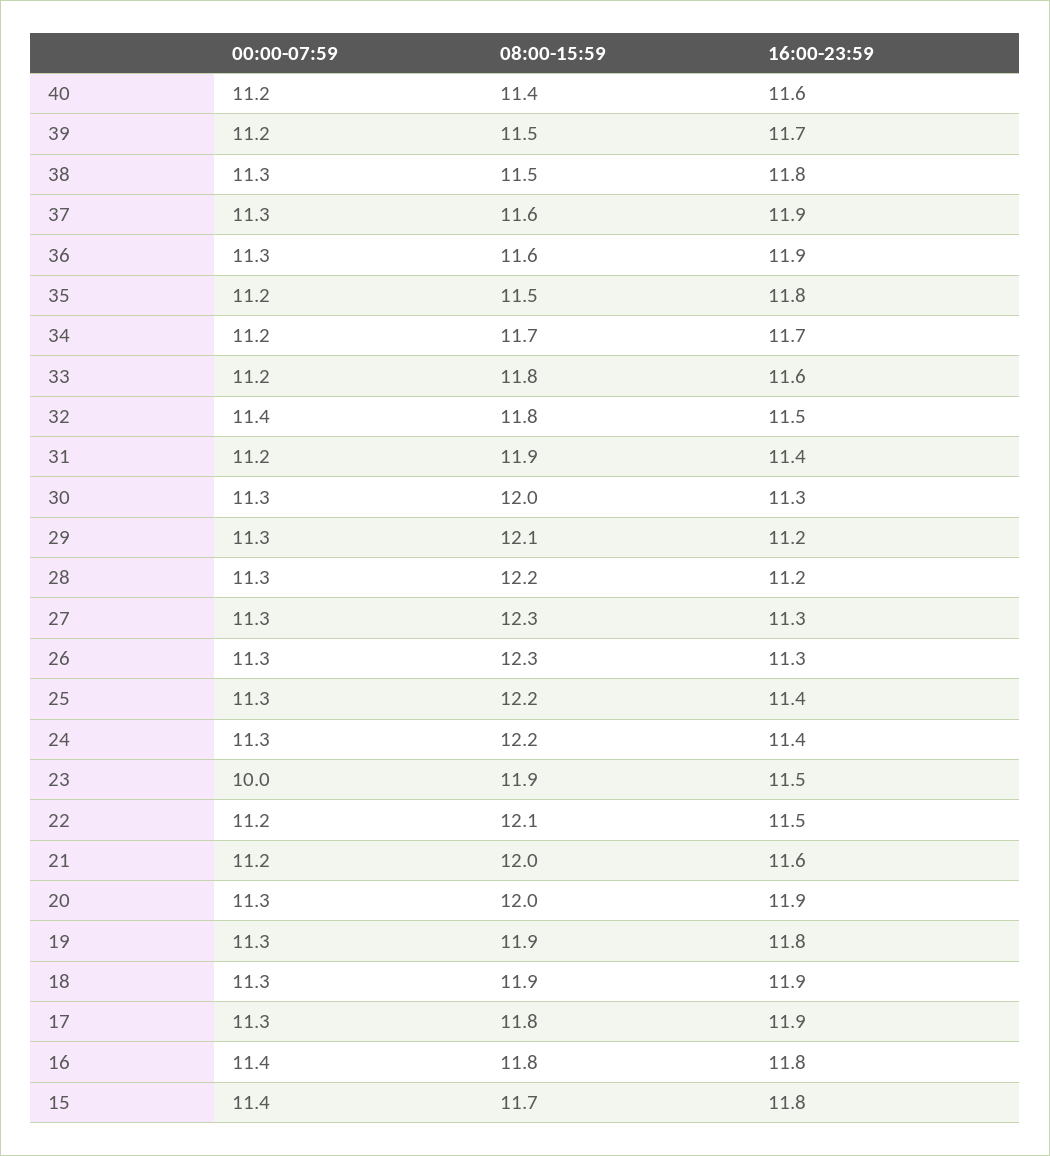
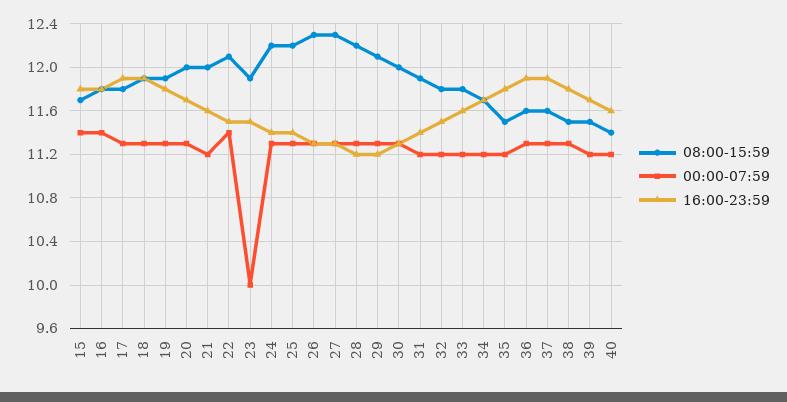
  {
    "00:00-07:59": {
      "40": 11.2,
      "39": 11.2,
      "38": 11.3,
      "37": 11.3,
      "36": 11.3,
      "35": 11.2,
      "34": 11.2,
      "33": 11.2,
-     "32": 11.4,
+     "32": 11.2,
      "31": 11.2,
      "30": 11.3,
      "29": 11.3,
      "28": 11.3,
      "27": 11.3,
      "26": 11.3,
      "25": 11.3,
      "24": 11.3,
      "23": 10,
-     "22": 11.2,
+     "22": 11.4,
      "21": 11.2,
      "20": 11.3,
      "19": 11.3,
      "18": 11.3,
      "17": 11.3,
      "16": 11.4,
      "15": 11.4
    },
    "08:00-15:59": {
      "40": 11.4,
      "39": 11.5,
      "38": 11.5,
      "37": 11.6,
      "36": 11.6,
      "35": 11.5,
      "34": 11.7,
      "33": 11.8,
      "32": 11.8,
      "31": 11.9,
      "30": 12,
      "29": 12.1,
      "28": 12.2,
      "27": 12.3,
      "26": 12.3,
      "25": 12.2,
      "24": 12.2,
      "23": 11.9,
      "22": 12.1,
      "21": 12,
      "20": 12,
      "19": 11.9,
      "18": 11.9,
      "17": 11.8,
      "16": 11.8,
      "15": 11.7
    },
    "16:00-23:59": {
      "40": 11.6,
      "39": 11.7,
      "38": 11.8,
      "37": 11.9,
      "36": 11.9,
      "35": 11.8,
      "34": 11.7,
      "33": 11.6,
      "32": 11.5,
      "31": 11.4,
      "30": 11.3,
      "29": 11.2,
      "28": 11.2,
      "27": 11.3,
      "26": 11.3,
      "25": 11.4,
      "24": 11.4,
      "23": 11.5,
      "22": 11.5,
      "21": 11.6,
-     "20": 11.9,
+     "20": 11.7,
      "19": 11.8,
      "18": 11.9,
      "17": 11.9,
      "16": 11.8,
      "15": 11.8
    }
  }

